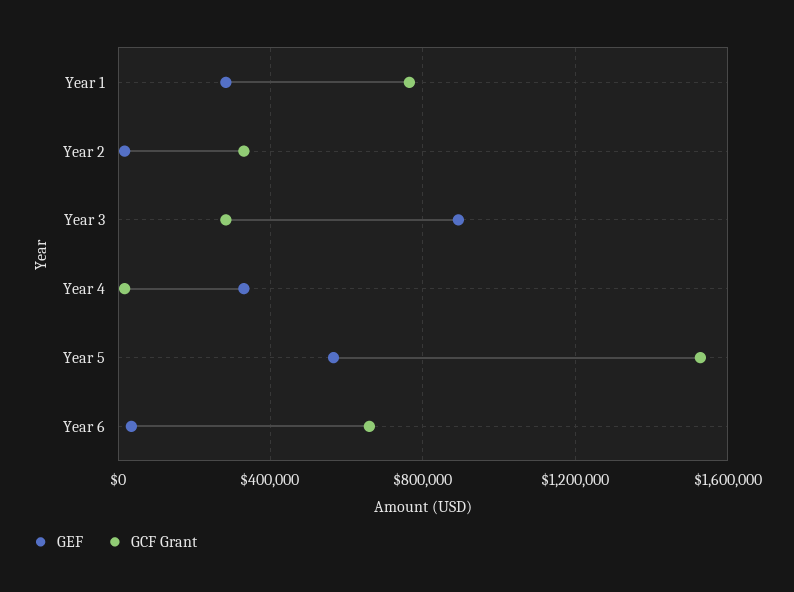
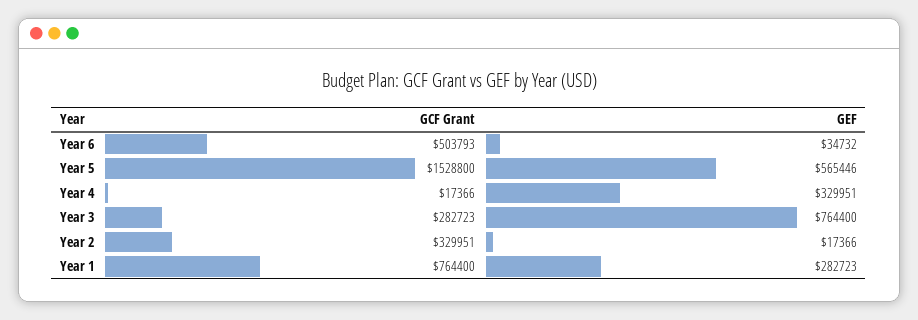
  {
    "GEF": {
      "Year 1": 282723,
      "Year 2": 17366,
-     "Year 3": 900000,
+     "Year 3": 764400,
      "Year 4": 329951,
      "Year 5": 565446,
      "Year 6": 34732
    },
    "GCF Grant": {
      "Year 1": 764400,
      "Year 2": 329951,
      "Year 3": 282723,
      "Year 4": 17366,
      "Year 5": 1528800,
-     "Year 6": 650000
+     "Year 6": 503793
    }
  }

